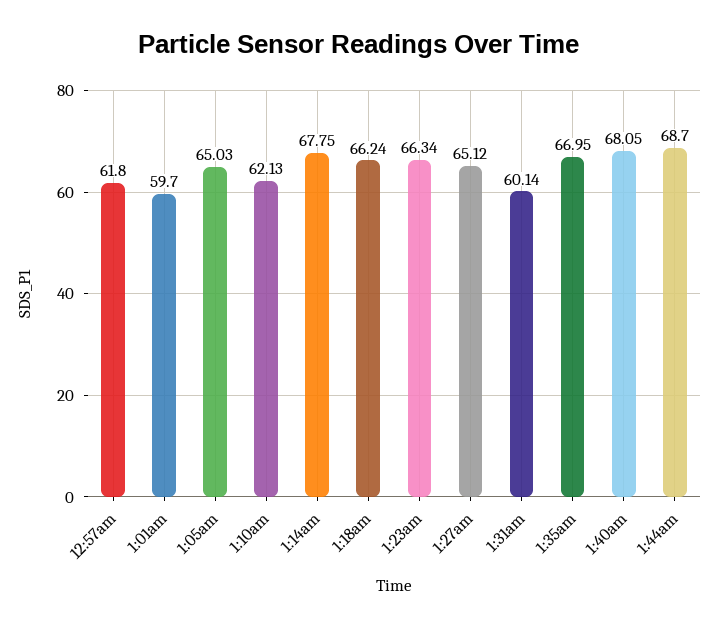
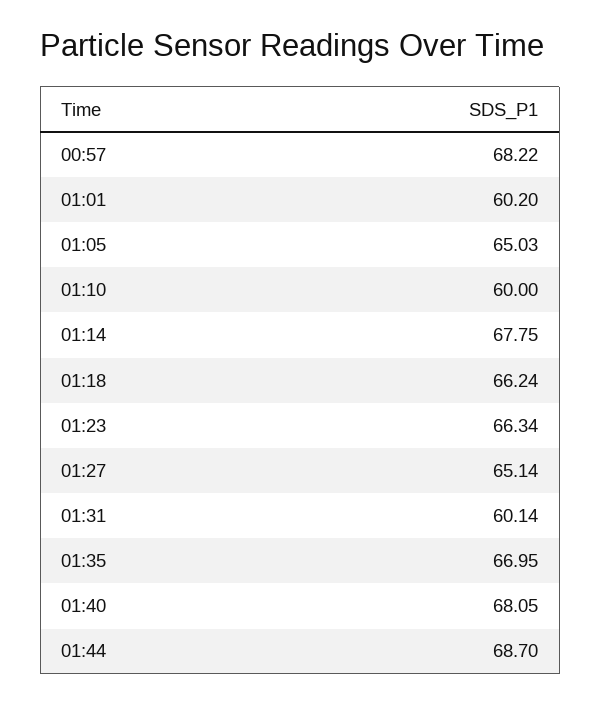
  {
-   "12:57am": 61.8,
+   "12:57am": 68.22,
-   "1:01am": 59.7,
+   "1:01am": 60.2,
    "1:05am": 65.03,
-   "1:10am": 62.13,
+   "1:10am": 60,
    "1:14am": 67.75,
    "1:18am": 66.24,
    "1:23am": 66.34,
-   "1:27am": 65.12,
+   "1:27am": 65.14,
    "1:31am": 60.14,
    "1:35am": 66.95,
    "1:40am": 68.05,
    "1:44am": 68.7
  }

